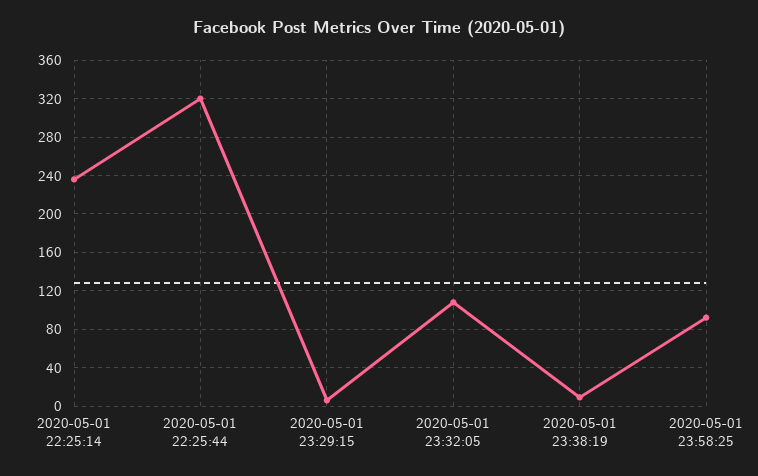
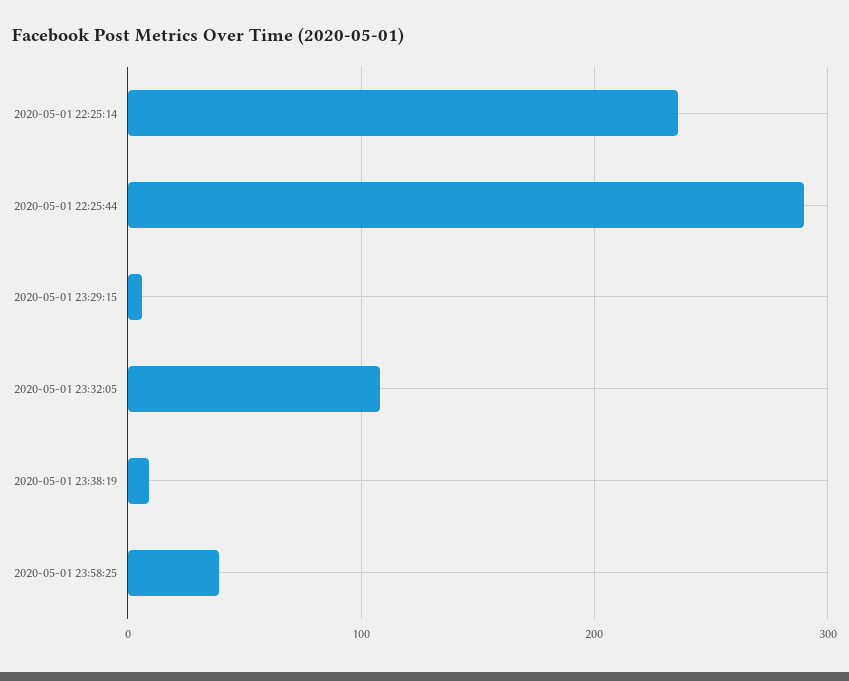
  {
    "2020-05-01 22:25:14": 240,
-   "2020-05-01 22:25:44": 320,
+   "2020-05-01 22:25:44": 290,
    "2020-05-01 23:29:15": 10,
    "2020-05-01 23:32:05": 110,
    "2020-05-01 23:38:19": 10,
-   "2020-05-01 23:58:25": 90
+   "2020-05-01 23:58:25": 40
  }

